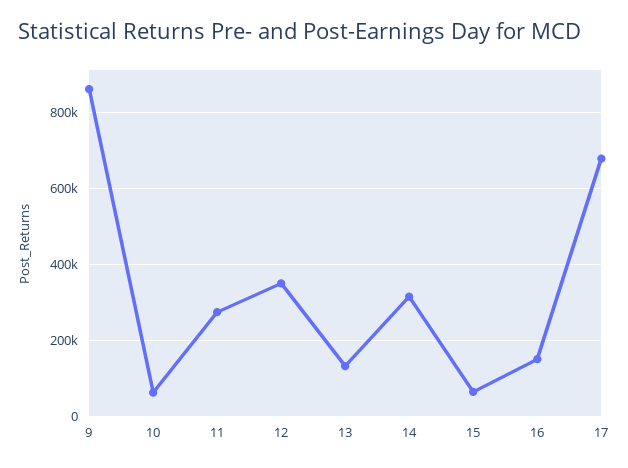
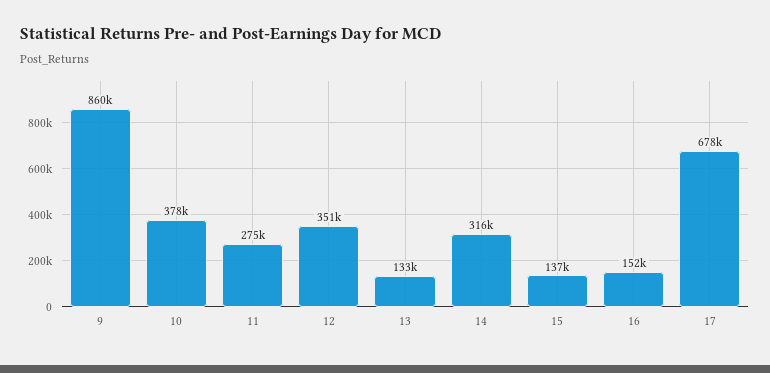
  {
    "9": 860000,
-   "10": 60000,
+   "10": 378000,
    "11": 275000,
    "12": 351000,
    "13": 133000,
    "14": 316000,
-   "15": 60000,
+   "15": 137000,
    "16": 152000,
    "17": 678000
  }

